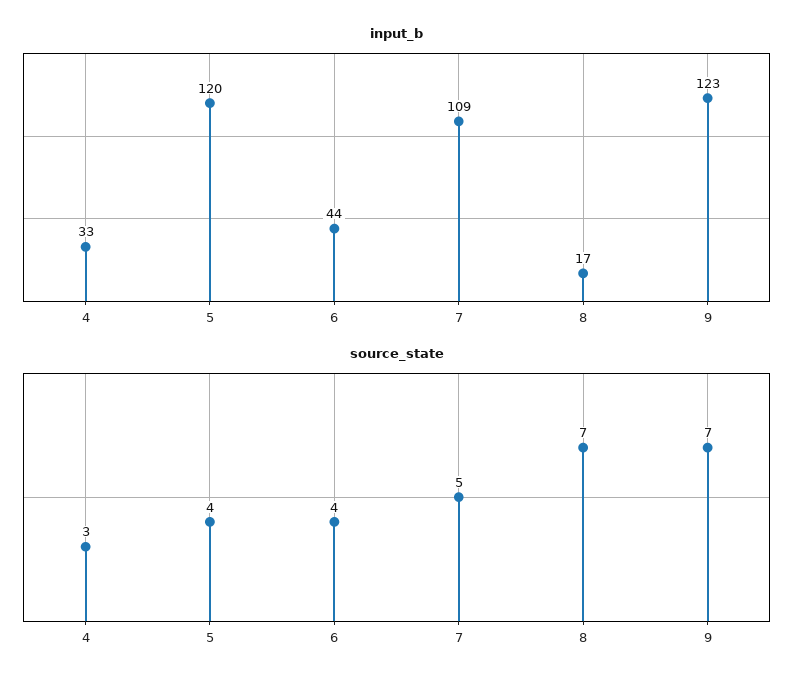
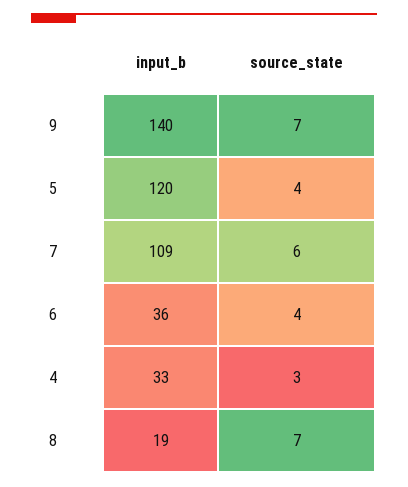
  {
    "input_b": {
      "4": 33,
      "5": 120,
-     "6": 44,
+     "6": 36,
      "7": 109,
-     "8": 17,
+     "8": 19,
-     "9": 123
+     "9": 140
    },
    "source_state": {
      "4": 3,
      "5": 4,
      "6": 4,
-     "7": 5,
+     "7": 6,
      "8": 7,
      "9": 7
    }
  }

